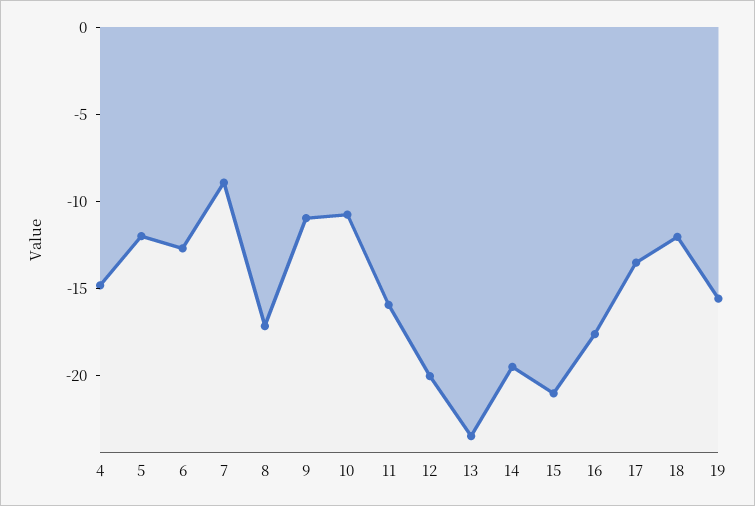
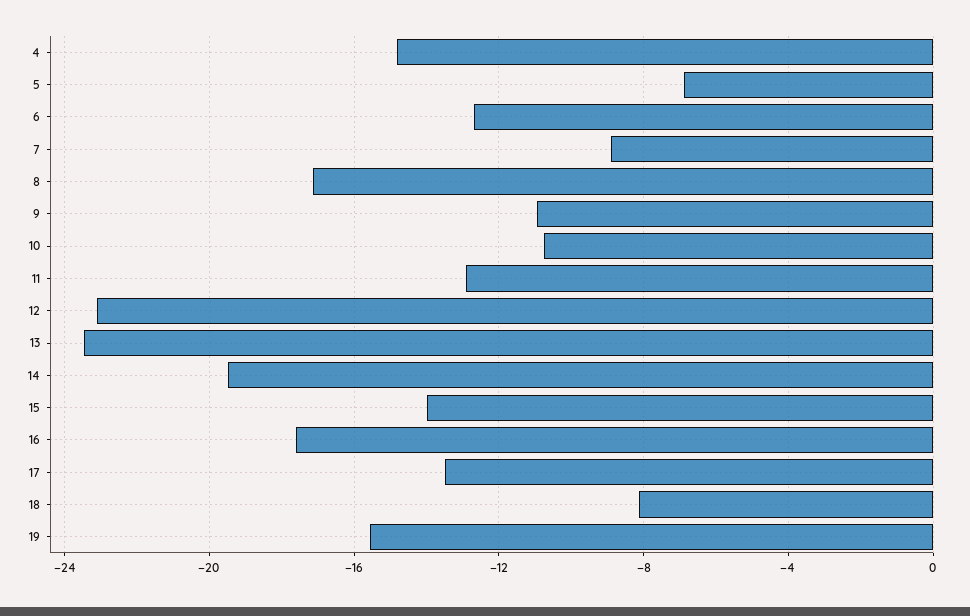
  {
    "4": -15,
-   "5": -12,
+   "5": -7,
    "6": -12.5,
    "7": -9,
    "8": -17,
    "9": -11,
    "10": -11,
-   "11": -16,
+   "11": -13,
-   "12": -20,
+   "12": -23,
    "13": -23.5,
    "14": -19.5,
-   "15": -21,
+   "15": -14,
    "16": -17.5,
    "17": -13.5,
-   "18": -12,
+   "18": -8,
    "19": -15.5
  }

